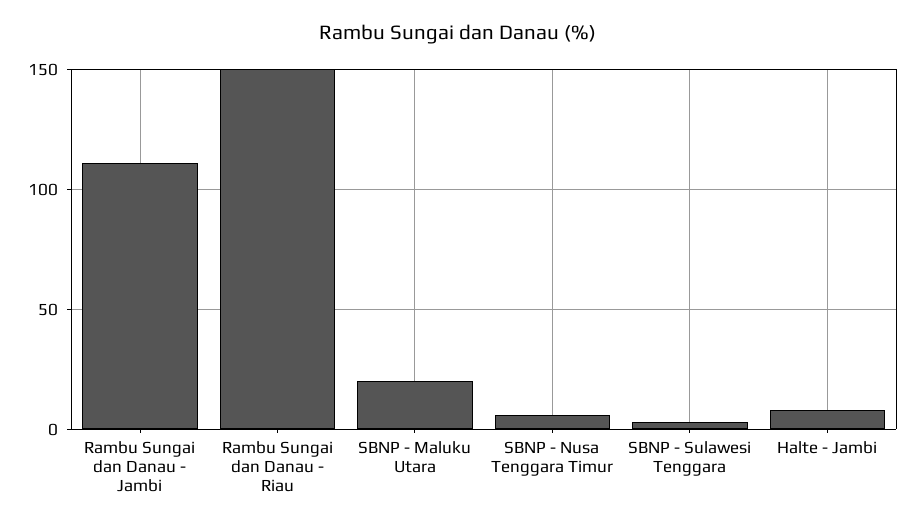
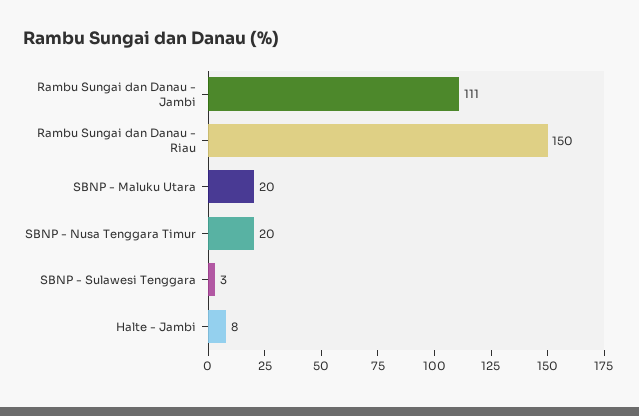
  {
    "Rambu Sungai dan Danau - Jambi": 111,
    "Rambu Sungai dan Danau - Riau": 150,
    "SBNP - Maluku Utara": 20,
-   "SBNP - Nusa Tenggara Timur": 5,
+   "SBNP - Nusa Tenggara Timur": 20,
    "SBNP - Sulawesi Tenggara": 3,
    "Halte - Jambi": 8
  }

